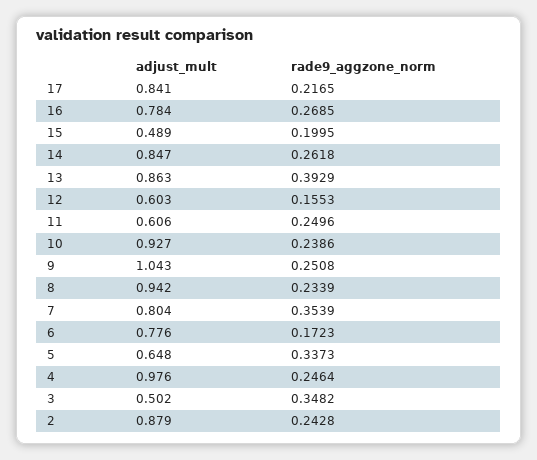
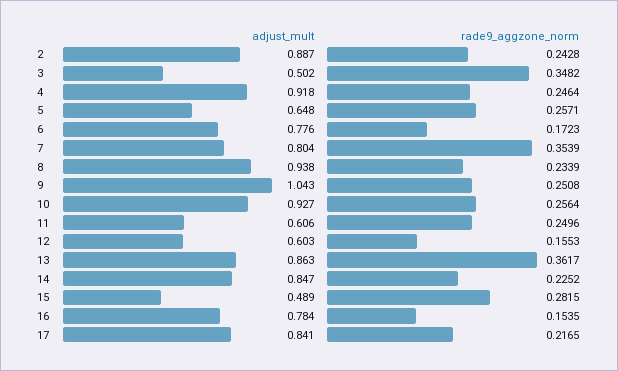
  {
    "adjust_mult": {
      "17": 0.841,
      "16": 0.784,
      "15": 0.489,
      "14": 0.847,
      "13": 0.863,
      "12": 0.603,
      "11": 0.606,
      "10": 0.927,
      "9": 1.043,
-     "8": 0.942,
+     "8": 0.938,
      "7": 0.804,
      "6": 0.776,
      "5": 0.648,
-     "4": 0.976,
+     "4": 0.918,
      "3": 0.502,
-     "2": 0.879
+     "2": 0.887
    },
    "rade9_aggzone_norm": {
      "17": 0.2165,
-     "16": 0.2685,
+     "16": 0.1535,
-     "15": 0.1995,
+     "15": 0.2815,
-     "14": 0.2618,
+     "14": 0.2252,
-     "13": 0.3929,
+     "13": 0.3617,
      "12": 0.1553,
      "11": 0.2496,
-     "10": 0.2386,
+     "10": 0.2564,
      "9": 0.2508,
      "8": 0.2339,
      "7": 0.3539,
      "6": 0.1723,
-     "5": 0.3373,
+     "5": 0.2571,
      "4": 0.2464,
      "3": 0.3482,
      "2": 0.2428
    }
  }

